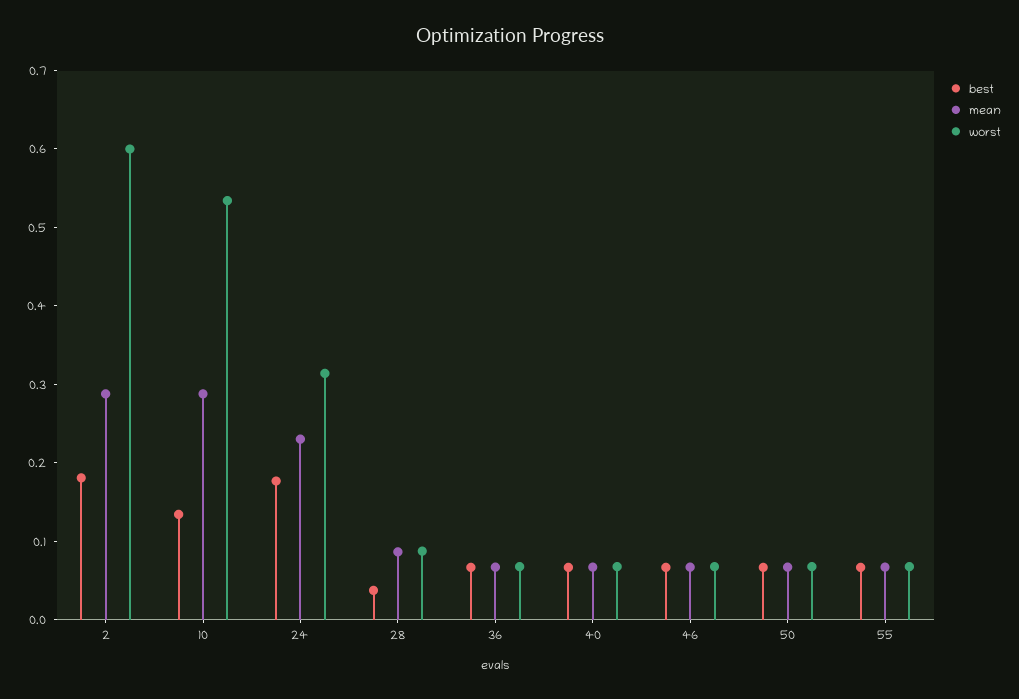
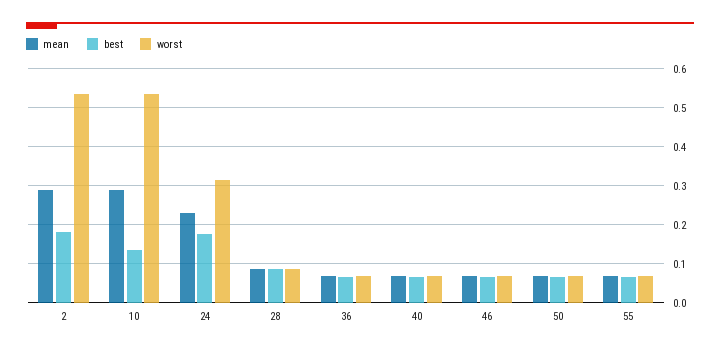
  {
    "best": {
      "2": 0.18,
      "10": 0.14,
      "24": 0.18,
-     "28": 0.04,
+     "28": 0.08,
      "36": 0.06,
      "40": 0.06,
      "46": 0.06,
      "50": 0.06,
      "55": 0.06
    },
    "mean": {
      "2": 0.28,
      "10": 0.28,
      "24": 0.24,
      "28": 0.08,
      "36": 0.06,
      "40": 0.06,
      "46": 0.06,
      "50": 0.06,
      "55": 0.06
    },
    "worst": {
-     "2": 0.6,
+     "2": 0.54,
      "10": 0.54,
      "24": 0.32,
      "28": 0.08,
      "36": 0.06,
      "40": 0.06,
      "46": 0.06,
      "50": 0.06,
      "55": 0.06
    }
  }

